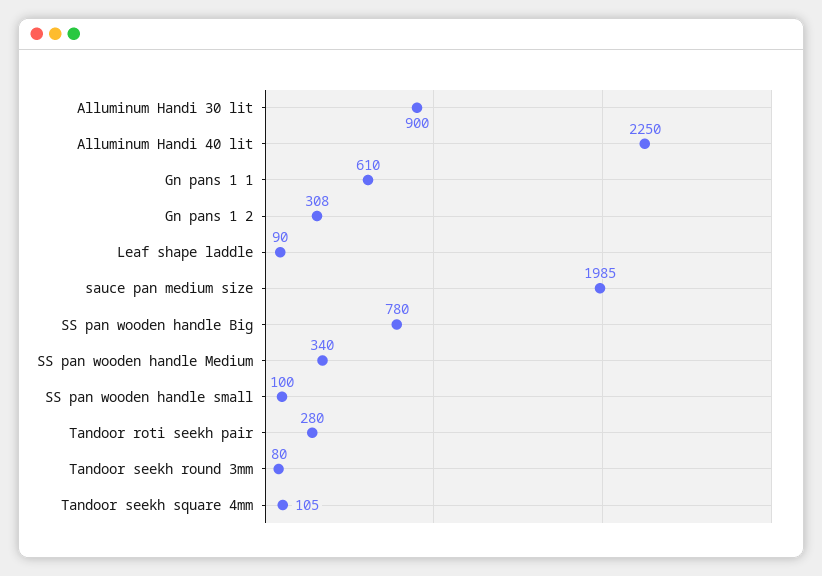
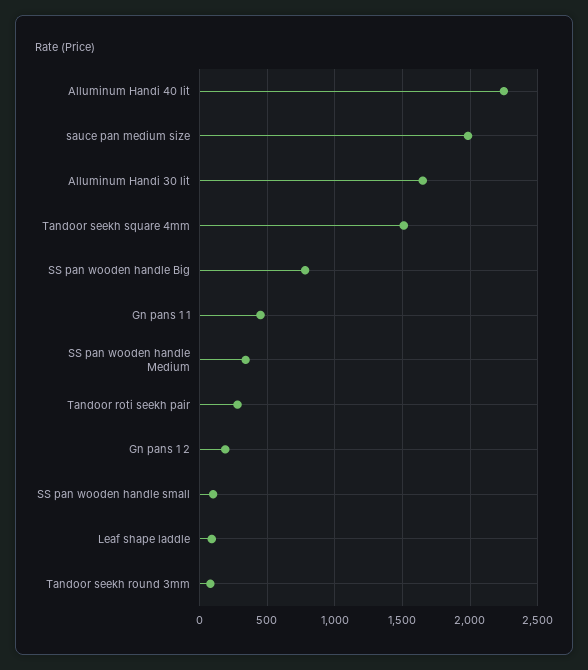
  {
-   "Alluminum Handi 30 lit": 900,
+   "Alluminum Handi 30 lit": 1650,
    "Alluminum Handi 40 lit": 2250,
-   "Gn pans 1 1": 610,
+   "Gn pans 1 1": 450,
-   "Gn pans 1 2": 308,
+   "Gn pans 1 2": 200,
    "Leaf shape laddle": 90,
    "sauce pan medium size": 1985,
    "SS pan wooden handle Big": 780,
    "SS pan wooden handle Medium": 340,
    "SS pan wooden handle small": 100,
    "Tandoor roti seekh pair": 280,
    "Tandoor seekh round 3mm": 80,
-   "Tandoor seekh square 4mm": 105
+   "Tandoor seekh square 4mm": 1500
  }

